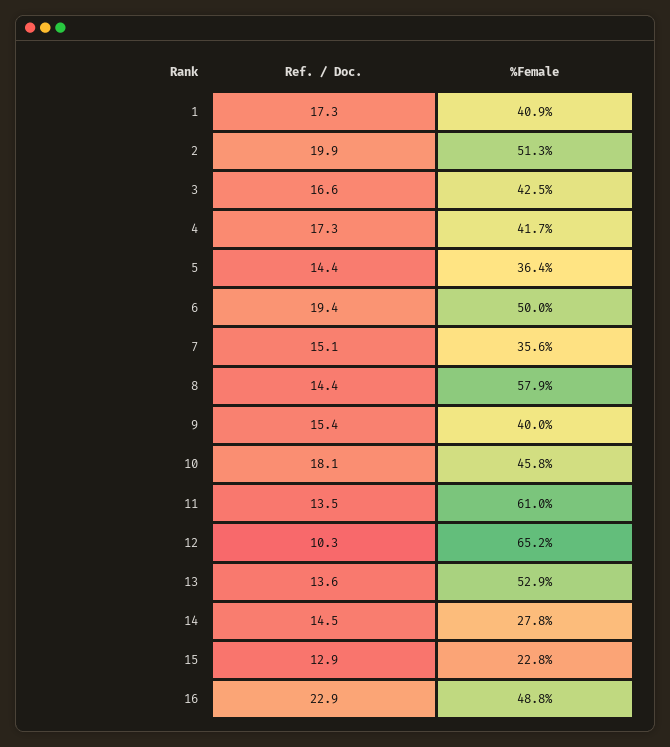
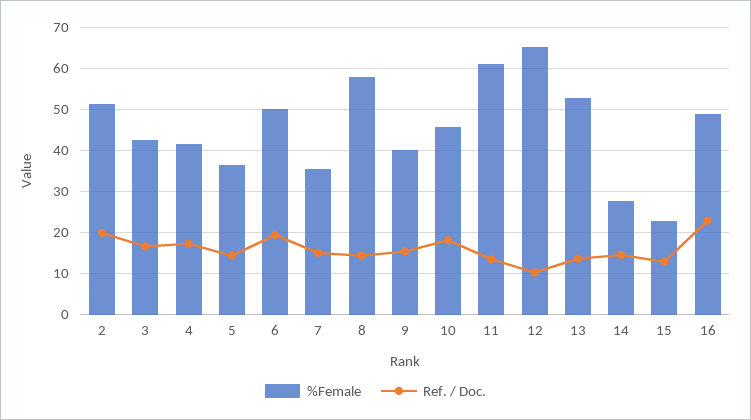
  {
    "Ref. / Doc.": {
-     "1": 17.3,
      "2": 19.9,
      "3": 16.6,
      "4": 17.3,
      "5": 14.4,
      "6": 19.4,
      "7": 15.1,
      "8": 14.4,
      "9": 15.4,
      "10": 18.1,
      "11": 13.5,
      "12": 10.3,
      "13": 13.6,
      "14": 14.5,
      "15": 12.9,
      "16": 22.9
    },
    "%Female": {
-     "1": 40.9,
      "2": 51.3,
      "3": 42.5,
      "4": 41.7,
      "5": 36.4,
      "6": 50,
      "7": 35.6,
      "8": 57.9,
      "9": 40,
      "10": 45.8,
      "11": 61,
      "12": 65.2,
      "13": 52.9,
      "14": 27.8,
      "15": 22.8,
      "16": 48.8
    }
  }

